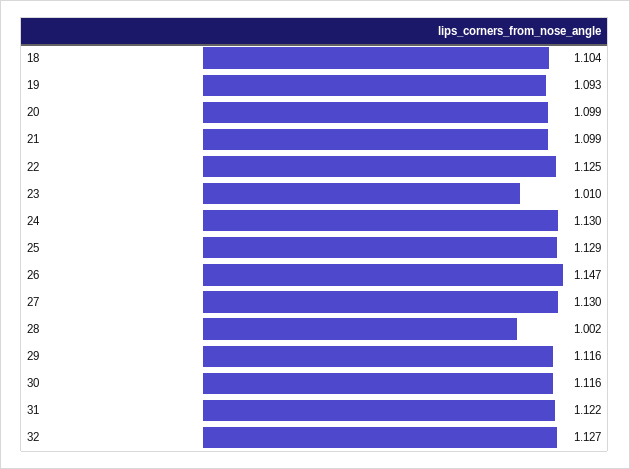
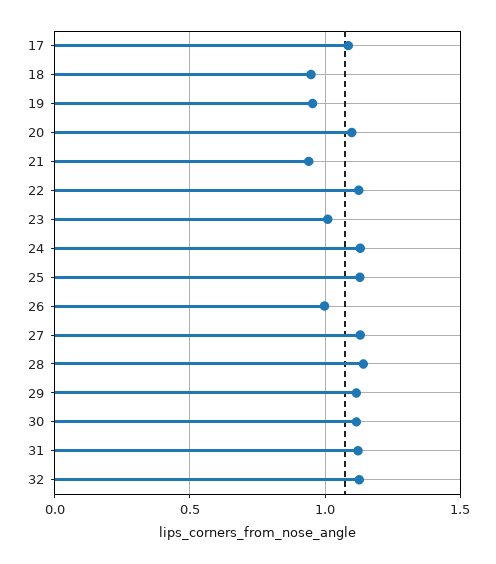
  {
-   "18": 1.104,
+   "18": 0.95,
-   "19": 1.093,
+   "19": 0.95,
    "20": 1.099,
-   "21": 1.099,
+   "21": 0.95,
    "22": 1.125,
    "23": 1.01,
    "24": 1.13,
    "25": 1.129,
-   "26": 1.147,
+   "26": 1,
    "27": 1.13,
-   "28": 1.002,
+   "28": 1.15,
    "29": 1.116,
    "30": 1.116,
    "31": 1.122,
-   "32": 1.127
+   "32": 1.127,
+   "17": 1.1
  }

